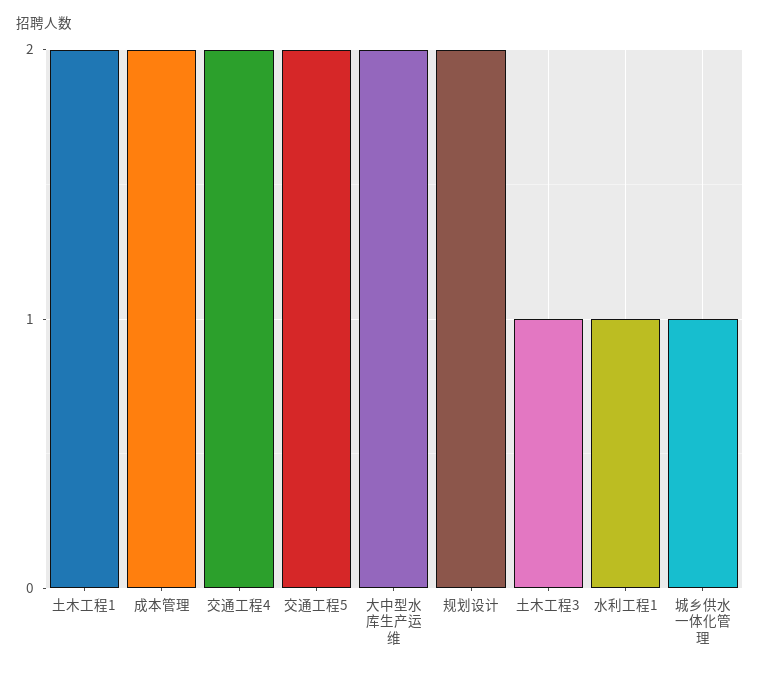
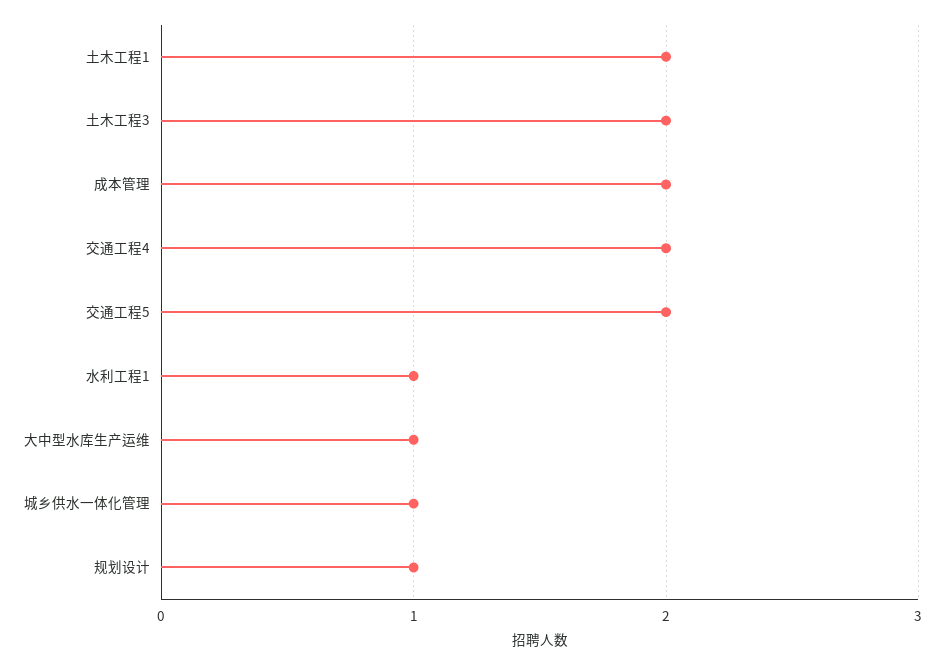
  {
    "土木工程1": 2,
    "成本管理": 2,
    "交通工程4": 2,
    "交通工程5": 2,
-   "大中型水库生产运维": 2,
+   "大中型水库生产运维": 1,
-   "规划设计": 2,
+   "规划设计": 1,
-   "土木工程3": 1,
+   "土木工程3": 2,
    "水利工程1": 1,
    "城乡供水一体化管理": 1
  }

